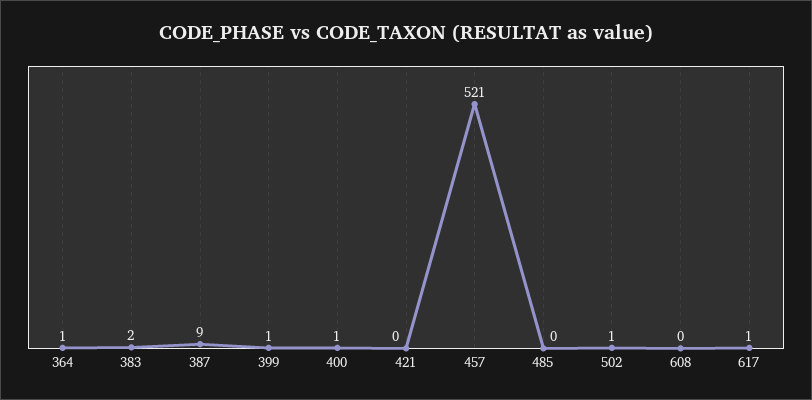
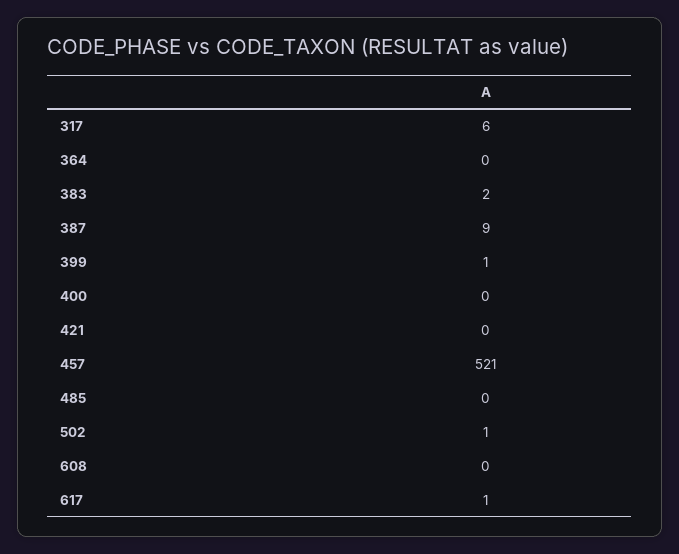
  {
-   "364": 1,
+   "364": 0,
    "383": 2,
    "387": 9,
    "399": 1,
-   "400": 1,
+   "400": 0,
    "421": 0,
    "457": 521,
    "485": 0,
    "502": 1,
    "608": 0,
-   "617": 1
+   "617": 1,
+   "317": 6
  }

